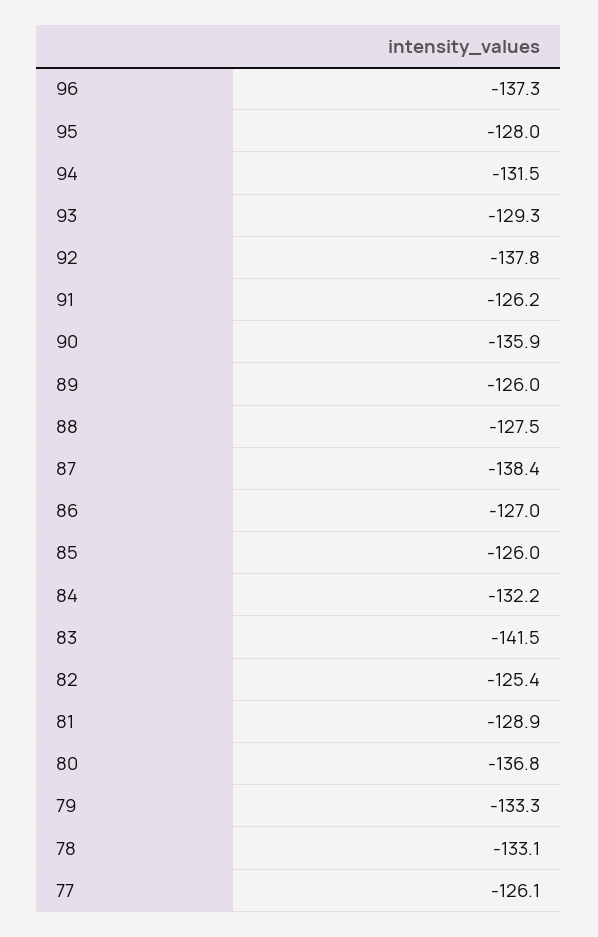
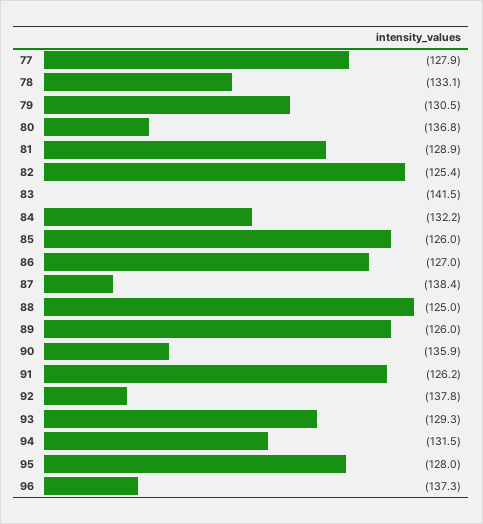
  {
    "96": -137.3,
    "95": -128,
    "94": -131.5,
    "93": -129.3,
    "92": -137.8,
    "91": -126.2,
    "90": -135.9,
    "89": -126,
-   "88": -127.5,
+   "88": -125,
    "87": -138.4,
    "86": -127,
    "85": -126,
    "84": -132.2,
    "83": -141.5,
    "82": -125.4,
    "81": -128.9,
    "80": -136.8,
-   "79": -133.3,
+   "79": -130.5,
    "78": -133.1,
-   "77": -126.1
+   "77": -127.9
  }

